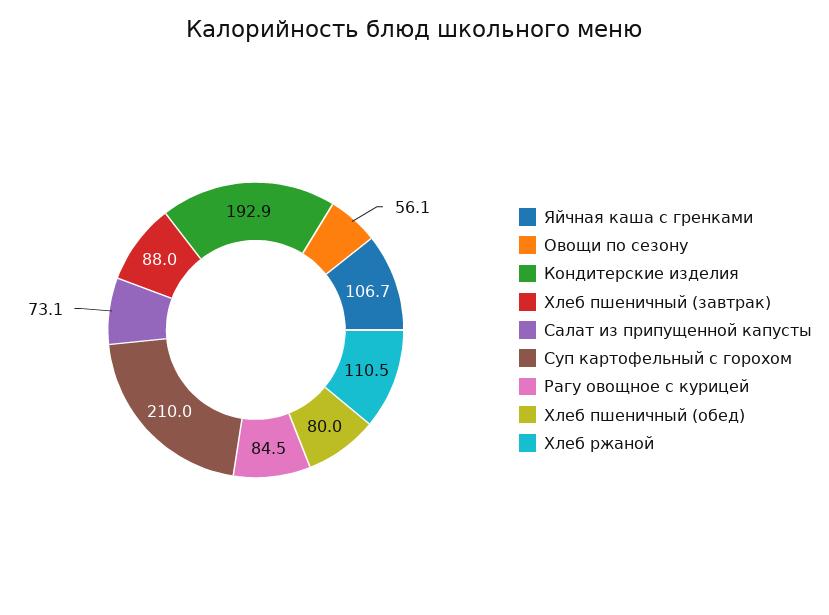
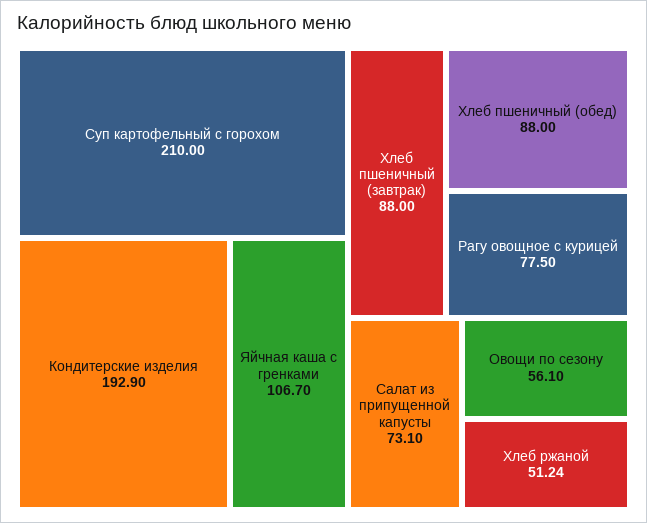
  {
    "Яйчная каша с гренками": 106.7,
    "Овощи по сезону": 56.1,
    "Кондитерские изделия": 192.9,
    "Хлеб пшеничный (завтрак)": 88,
    "Салат из припущенной капусты": 73.1,
    "Суп картофельный с горохом": 210,
-   "Рагу овощное с курицей": 84.5,
+   "Рагу овощное с курицей": 77.5,
-   "Хлеб пшеничный (обед)": 80,
+   "Хлеб пшеничный (обед)": 88,
-   "Хлеб ржаной": 110.5
+   "Хлеб ржаной": 51.24
  }

